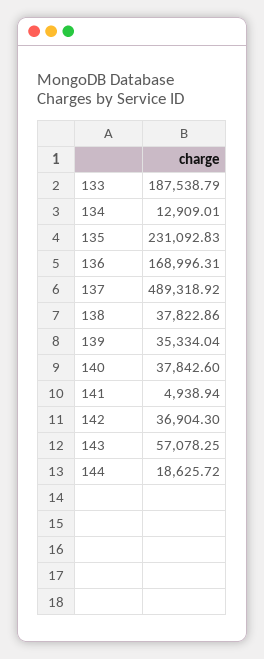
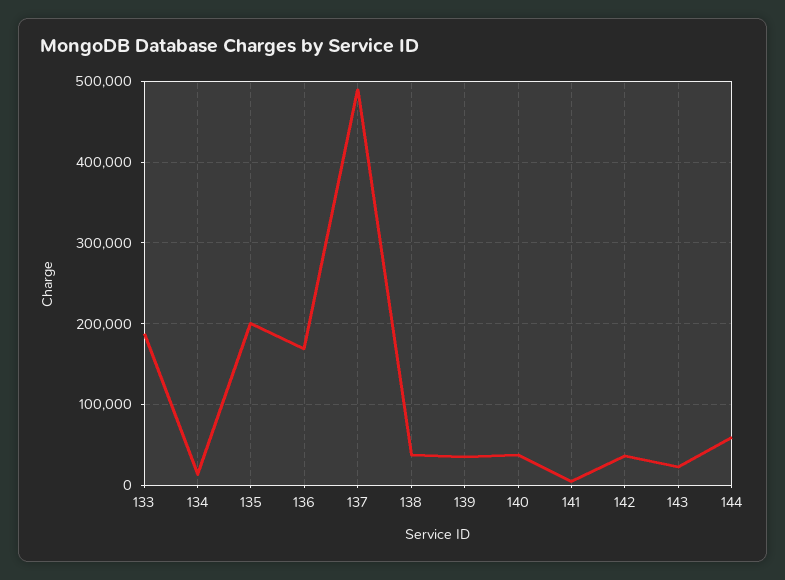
  {
    "133": 187538.79,
    "134": 12909.01,
-   "135": 231092.83,
+   "135": 200000,
    "136": 168996.31,
    "137": 489318.92,
    "138": 37822.86,
    "139": 35334.04,
    "140": 37842.6,
    "141": 4938.94,
    "142": 36904.3,
-   "143": 57078.25,
+   "143": 20000,
-   "144": 18625.72
+   "144": 60000
  }

